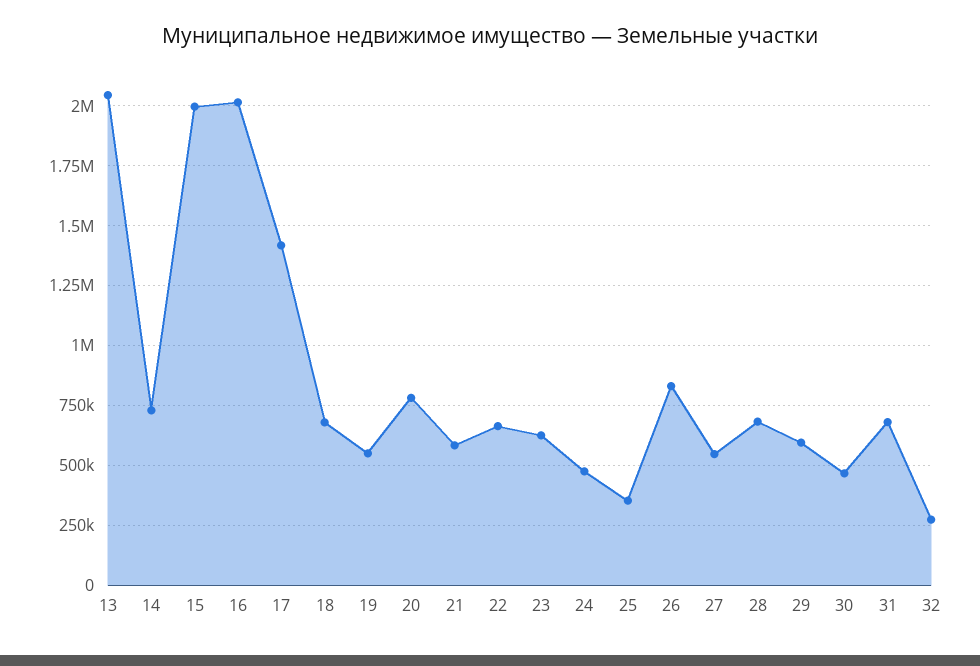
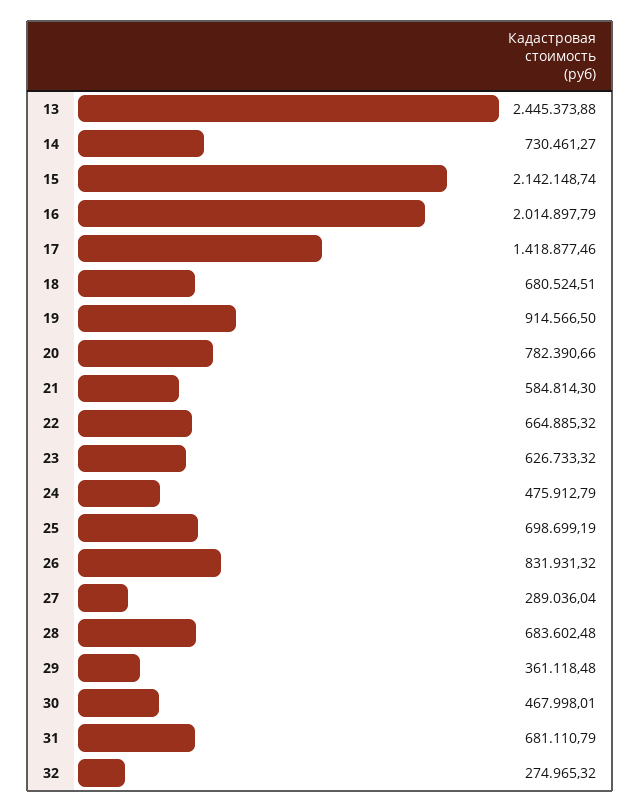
  {
-   "13": 2050000,
+   "13": 2445373.88,
    "14": 730461.27,
-   "15": 2000000,
+   "15": 2142148.74,
    "16": 2014897.79,
    "17": 1418877.46,
    "18": 680524.51,
-   "19": 550000,
+   "19": 914566.5,
    "20": 782390.66,
    "21": 584814.3,
    "22": 664885.32,
    "23": 626733.32,
    "24": 475912.79,
-   "25": 350000,
+   "25": 698699.19,
    "26": 831931.32,
-   "27": 550000,
+   "27": 289036.04,
    "28": 683602.48,
-   "29": 600000,
+   "29": 361118.48,
    "30": 467998.01,
    "31": 681110.79,
    "32": 274965.32
  }

